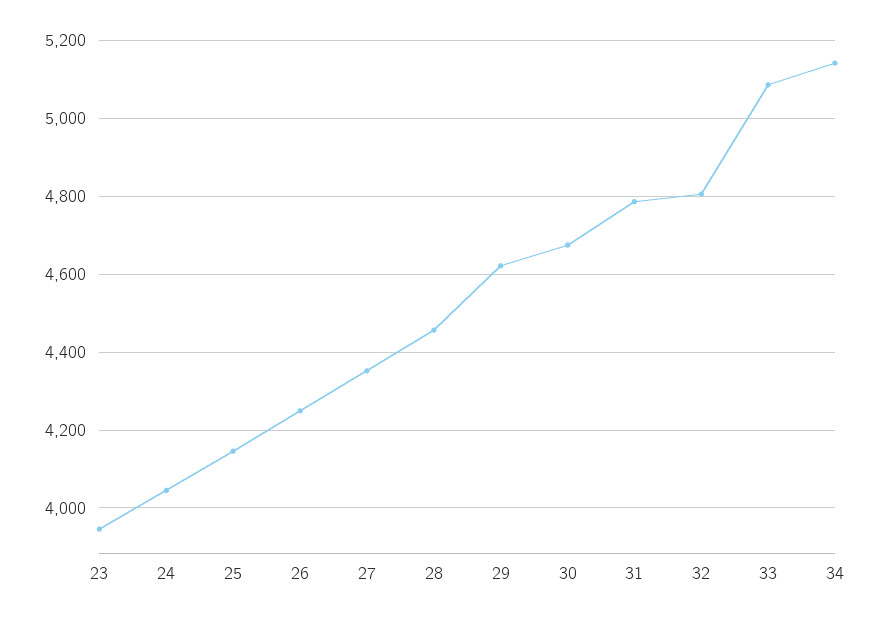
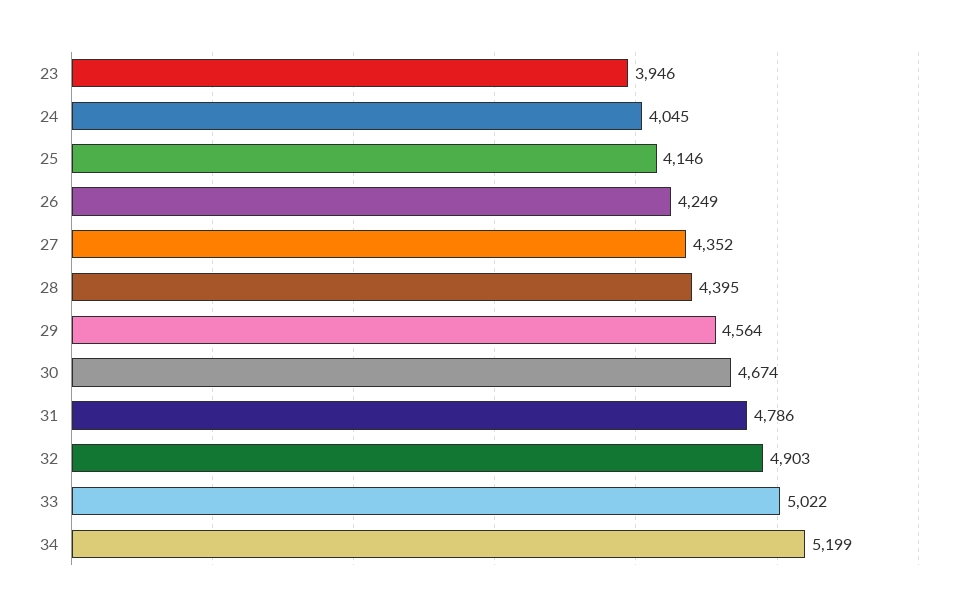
  {
    "23": 3946,
    "24": 4045,
    "25": 4146,
    "26": 4249,
    "27": 4352,
-   "28": 4460,
+   "28": 4395,
-   "29": 4620,
+   "29": 4564,
    "30": 4674,
    "31": 4786,
-   "32": 4800,
+   "32": 4903,
-   "33": 5080,
+   "33": 5022,
-   "34": 5140
+   "34": 5199
  }

